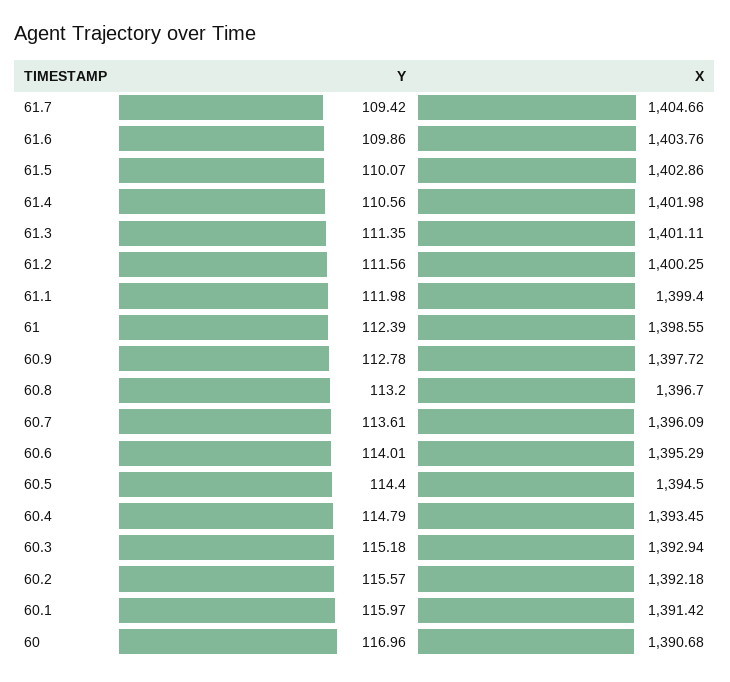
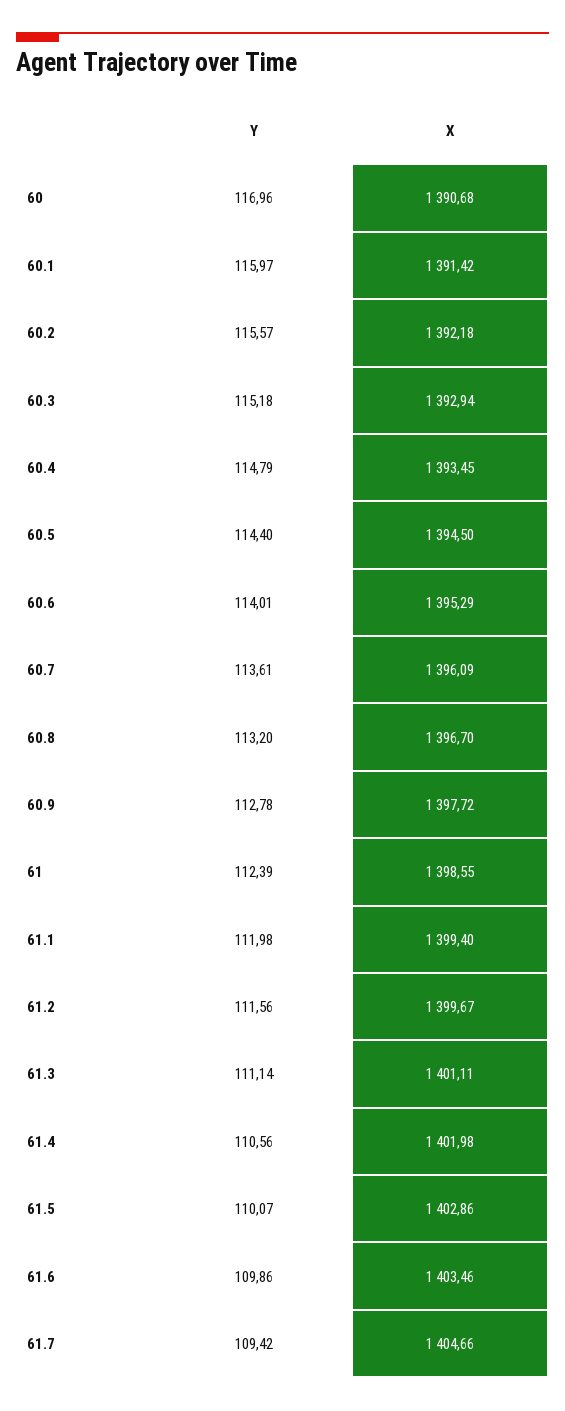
  {
    "Y": {
      "61.7": 109.42,
      "61.6": 109.86,
      "61.5": 110.07,
      "61.4": 110.56,
-     "61.3": 111.35,
+     "61.3": 111.14,
      "61.2": 111.56,
      "61.1": 111.98,
      "61": 112.39,
      "60.9": 112.78,
      "60.8": 113.2,
      "60.7": 113.61,
      "60.6": 114.01,
      "60.5": 114.4,
      "60.4": 114.79,
      "60.3": 115.18,
      "60.2": 115.57,
      "60.1": 115.97,
      "60": 116.96
    },
    "X": {
      "61.7": 1404.66,
-     "61.6": 1403.76,
+     "61.6": 1403.46,
      "61.5": 1402.86,
      "61.4": 1401.98,
      "61.3": 1401.11,
-     "61.2": 1400.25,
+     "61.2": 1399.67,
      "61.1": 1399.4,
      "61": 1398.55,
      "60.9": 1397.72,
      "60.8": 1396.7,
      "60.7": 1396.09,
      "60.6": 1395.29,
      "60.5": 1394.5,
      "60.4": 1393.45,
      "60.3": 1392.94,
      "60.2": 1392.18,
      "60.1": 1391.42,
      "60": 1390.68
    }
  }

